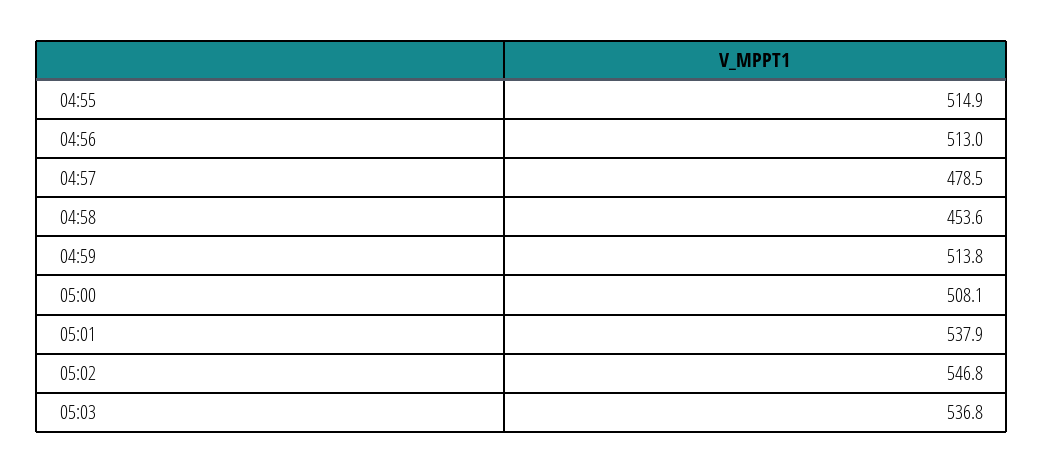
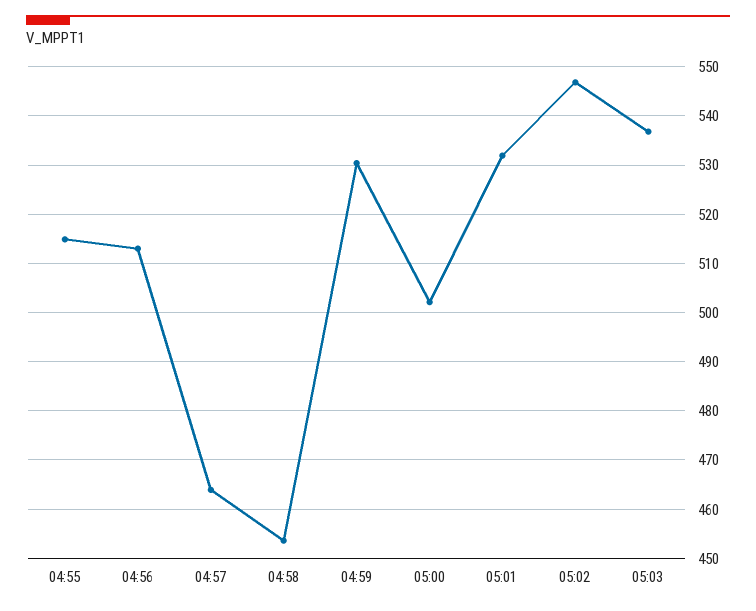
  {
    "04:55": 514.9,
    "04:56": 513,
-   "04:57": 478.5,
+   "04:57": 464,
    "04:58": 453.6,
-   "04:59": 513.8,
+   "04:59": 530,
-   "05:00": 508.1,
+   "05:00": 502,
-   "05:01": 537.9,
+   "05:01": 532,
    "05:02": 546.8,
    "05:03": 536.8
  }

